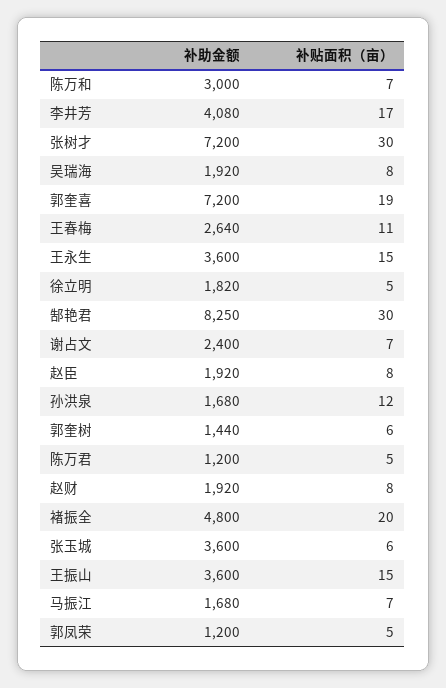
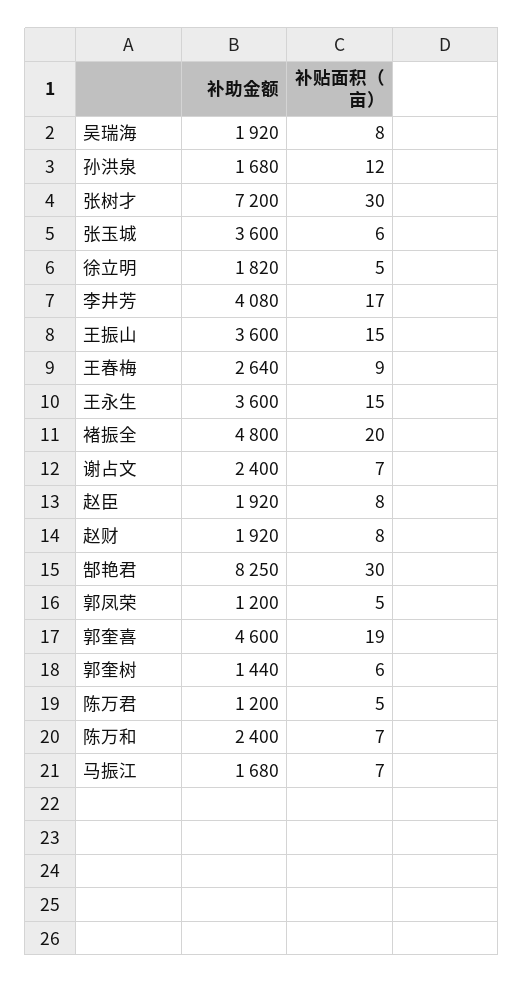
  {
    "补助金额": {
-     "陈万和": 3000,
+     "陈万和": 2400,
      "李井芳": 4080,
      "张树才": 7200,
      "吴瑞海": 1920,
-     "郭奎喜": 7200,
+     "郭奎喜": 4600,
      "王春梅": 2640,
      "王永生": 3600,
      "徐立明": 1820,
      "郜艳君": 8250,
      "谢占文": 2400,
      "赵臣": 1920,
      "孙洪泉": 1680,
      "郭奎树": 1440,
      "陈万君": 1200,
      "赵财": 1920,
      "褚振全": 4800,
      "张玉城": 3600,
      "王振山": 3600,
      "马振江": 1680,
      "郭凤荣": 1200
    },
    "补贴面积（亩）": {
      "陈万和": 7,
      "李井芳": 17,
      "张树才": 30,
      "吴瑞海": 8,
      "郭奎喜": 19,
-     "王春梅": 11,
+     "王春梅": 9,
      "王永生": 15,
      "徐立明": 5,
      "郜艳君": 30,
      "谢占文": 7,
      "赵臣": 8,
      "孙洪泉": 12,
      "郭奎树": 6,
      "陈万君": 5,
      "赵财": 8,
      "褚振全": 20,
      "张玉城": 6,
      "王振山": 15,
      "马振江": 7,
      "郭凤荣": 5
    }
  }

